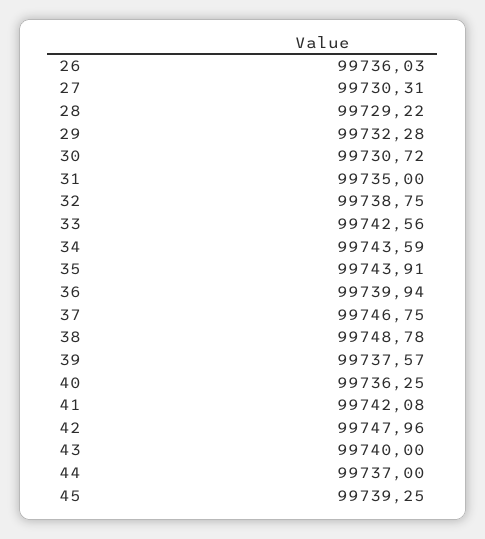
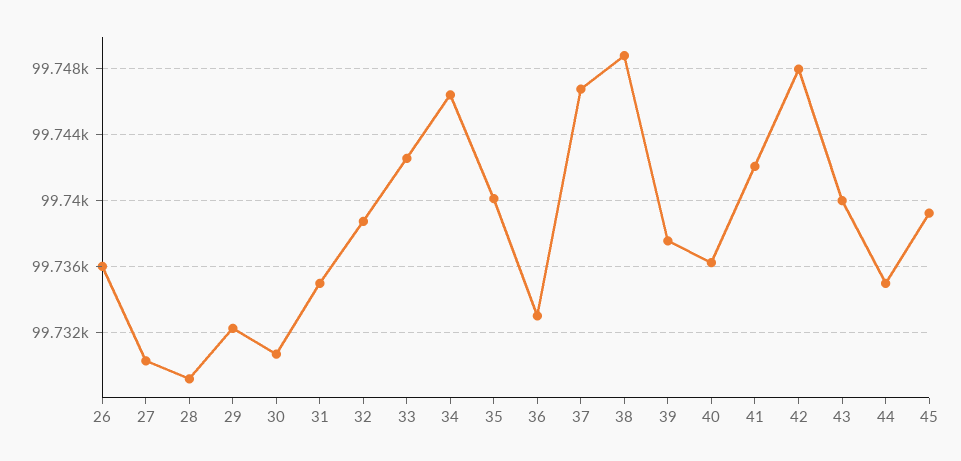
  {
    "26": 99736.03,
    "27": 99730.31,
    "28": 99729.22,
    "29": 99732.28,
    "30": 99730.72,
    "31": 99735,
    "32": 99738.75,
    "33": 99742.56,
-   "34": 99743.59,
+   "34": 99746.5,
-   "35": 99743.91,
+   "35": 99740,
-   "36": 99739.94,
+   "36": 99733,
    "37": 99746.75,
    "38": 99748.78,
    "39": 99737.57,
    "40": 99736.25,
    "41": 99742.08,
    "42": 99747.96,
    "43": 99740,
-   "44": 99737,
+   "44": 99735,
    "45": 99739.25
  }

